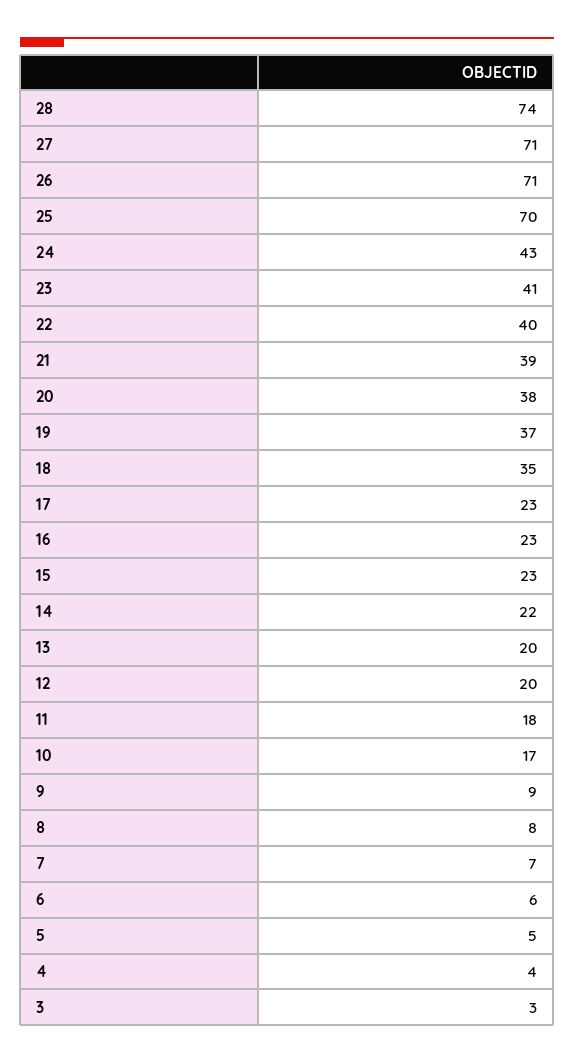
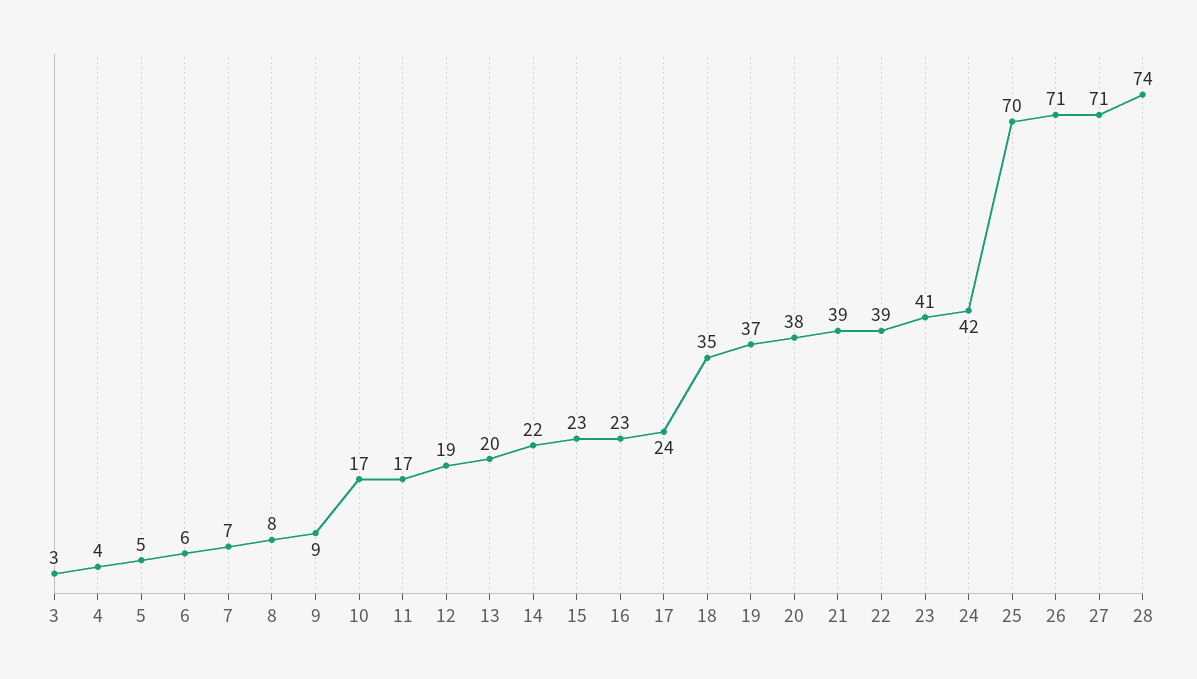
  {
    "28": 74,
    "27": 71,
    "26": 71,
    "25": 70,
-   "24": 43,
+   "24": 42,
    "23": 41,
-   "22": 40,
+   "22": 39,
    "21": 39,
    "20": 38,
    "19": 37,
    "18": 35,
-   "17": 23,
+   "17": 24,
    "16": 23,
    "15": 23,
    "14": 22,
    "13": 20,
-   "12": 20,
+   "12": 19,
-   "11": 18,
+   "11": 17,
    "10": 17,
    "9": 9,
    "8": 8,
    "7": 7,
    "6": 6,
    "5": 5,
    "4": 4,
    "3": 3
  }

